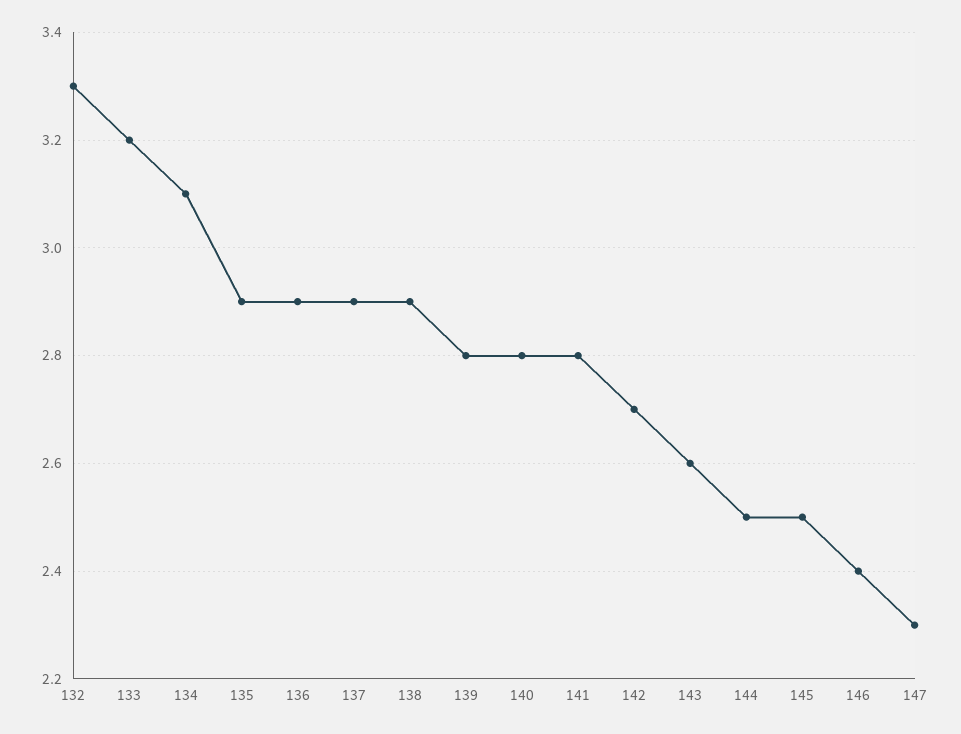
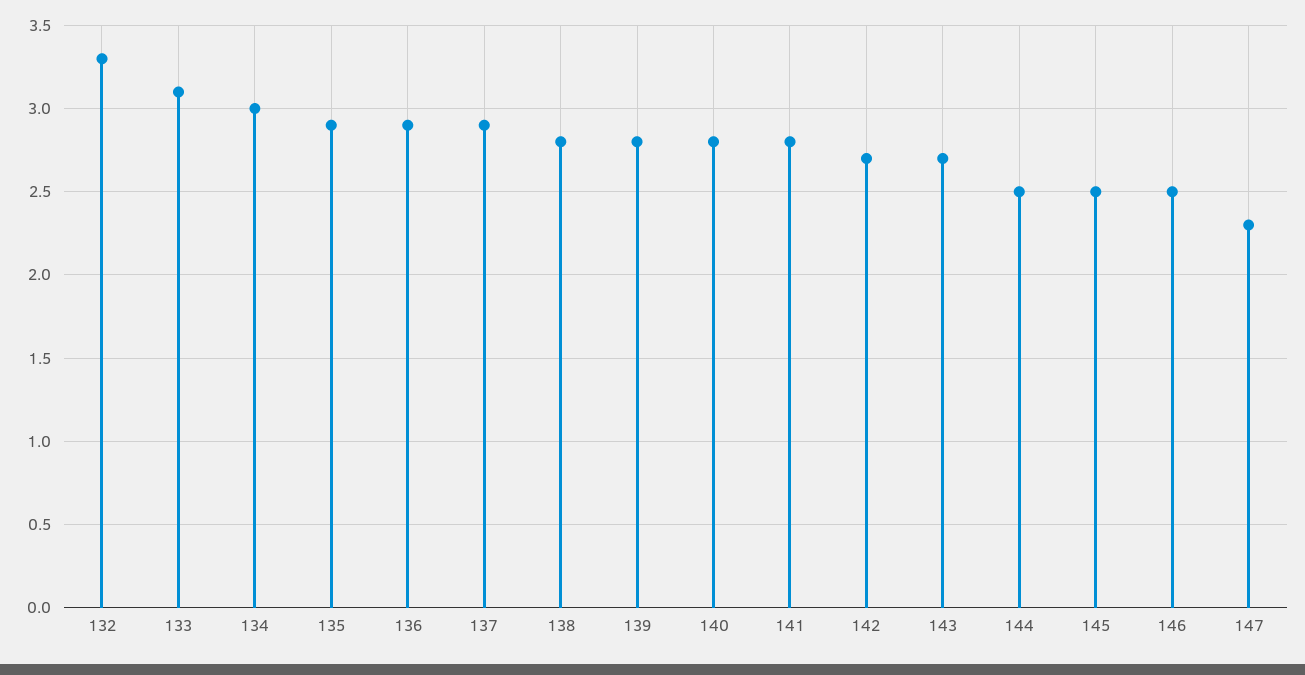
  {
    "132": 3.3,
-   "133": 3.2,
+   "133": 3.1,
-   "134": 3.1,
+   "134": 3,
    "135": 2.9,
    "136": 2.9,
    "137": 2.9,
-   "138": 2.9,
+   "138": 2.8,
    "139": 2.8,
    "140": 2.8,
    "141": 2.8,
    "142": 2.7,
-   "143": 2.6,
+   "143": 2.7,
    "144": 2.5,
    "145": 2.5,
-   "146": 2.4,
+   "146": 2.5,
    "147": 2.3
  }

